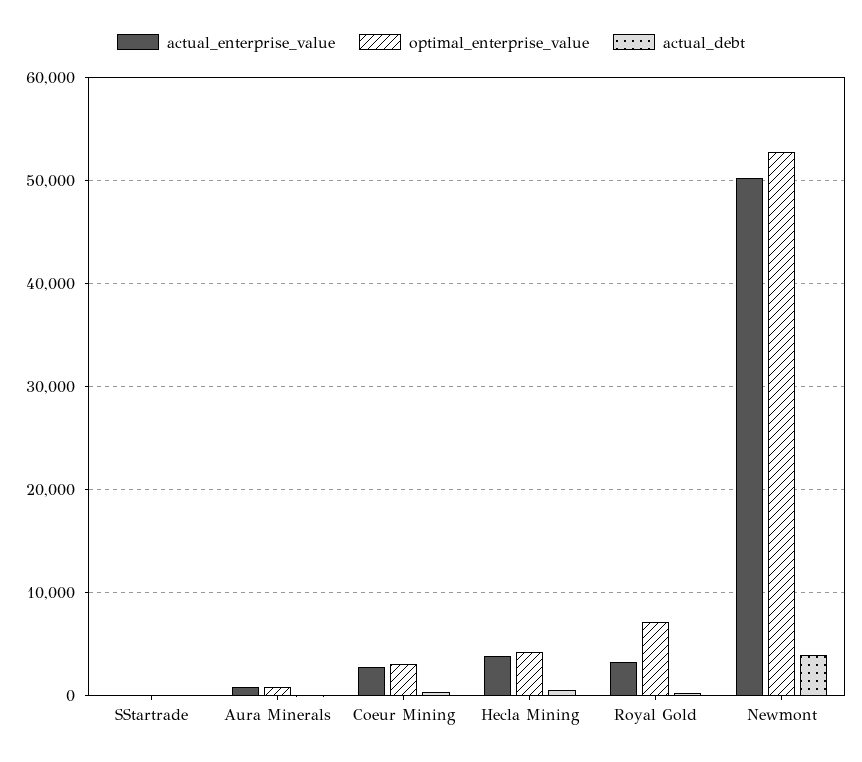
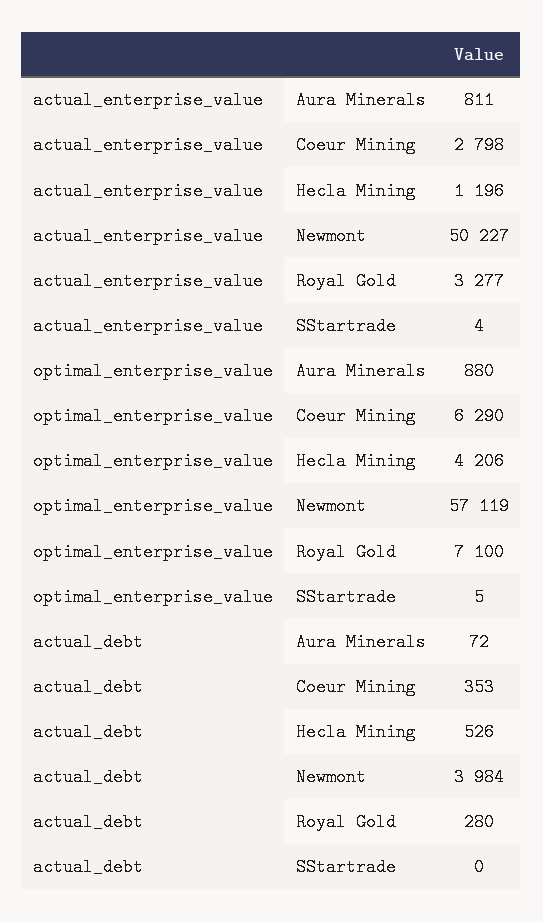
  {
    "actual_enterprise_value": {
      "SStartrade": 4,
      "Aura Minerals": 811,
      "Coeur Mining": 2798,
-     "Hecla Mining": 4000,
+     "Hecla Mining": 1196,
      "Royal Gold": 3277,
      "Newmont": 50227
    },
    "optimal_enterprise_value": {
      "SStartrade": 5,
      "Aura Minerals": 880,
-     "Coeur Mining": 3000,
+     "Coeur Mining": 6290,
      "Hecla Mining": 4206,
      "Royal Gold": 7100,
-     "Newmont": 53000
+     "Newmont": 57119
    },
    "actual_debt": {
      "SStartrade": 0,
      "Aura Minerals": 72,
      "Coeur Mining": 353,
      "Hecla Mining": 526,
      "Royal Gold": 280,
      "Newmont": 3984
    }
  }

